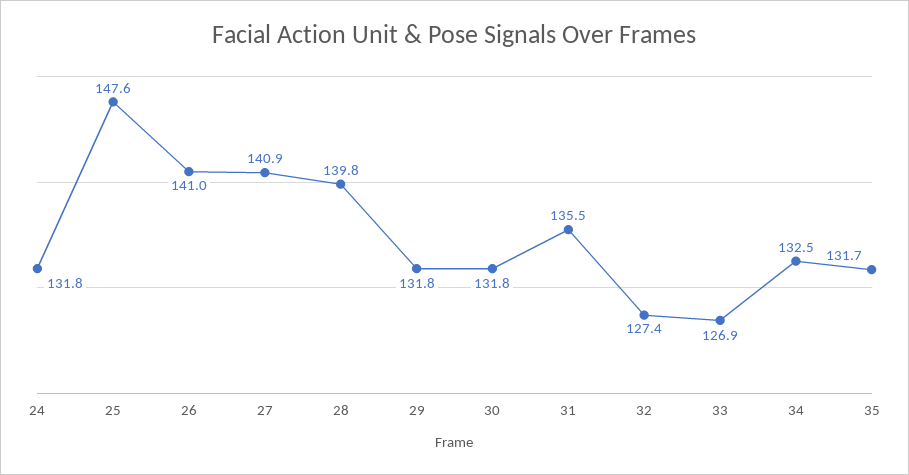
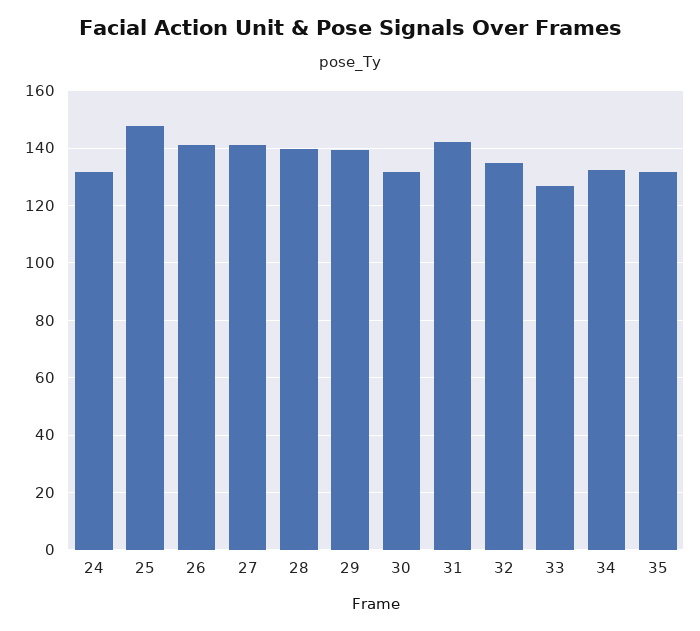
  {
    "24": 131.8,
    "25": 147.6,
    "26": 141,
    "27": 140.9,
    "28": 139.8,
-   "29": 131.8,
+   "29": 140,
    "30": 131.8,
-   "31": 135.5,
+   "31": 142.5,
-   "32": 127.4,
+   "32": 135,
    "33": 126.9,
    "34": 132.5,
    "35": 131.7
  }

